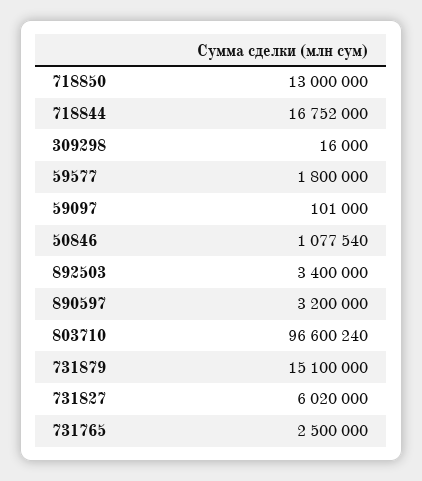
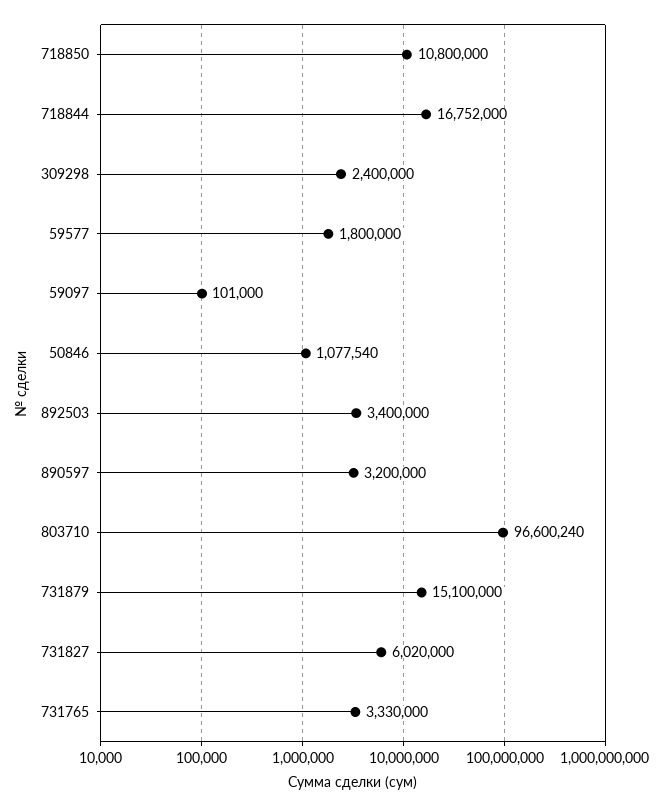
  {
-   "718850": 13000000,
+   "718850": 10800000,
    "718844": 16752000,
-   "309298": 16000,
+   "309298": 2400000,
    "59577": 1800000,
    "59097": 101000,
    "50846": 1077540,
    "892503": 3400000,
    "890597": 3200000,
    "803710": 96600240,
    "731879": 15100000,
    "731827": 6020000,
-   "731765": 2500000
+   "731765": 3330000
  }

